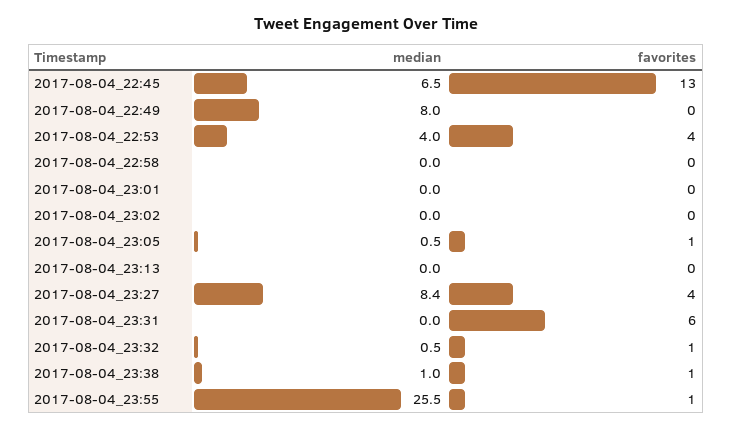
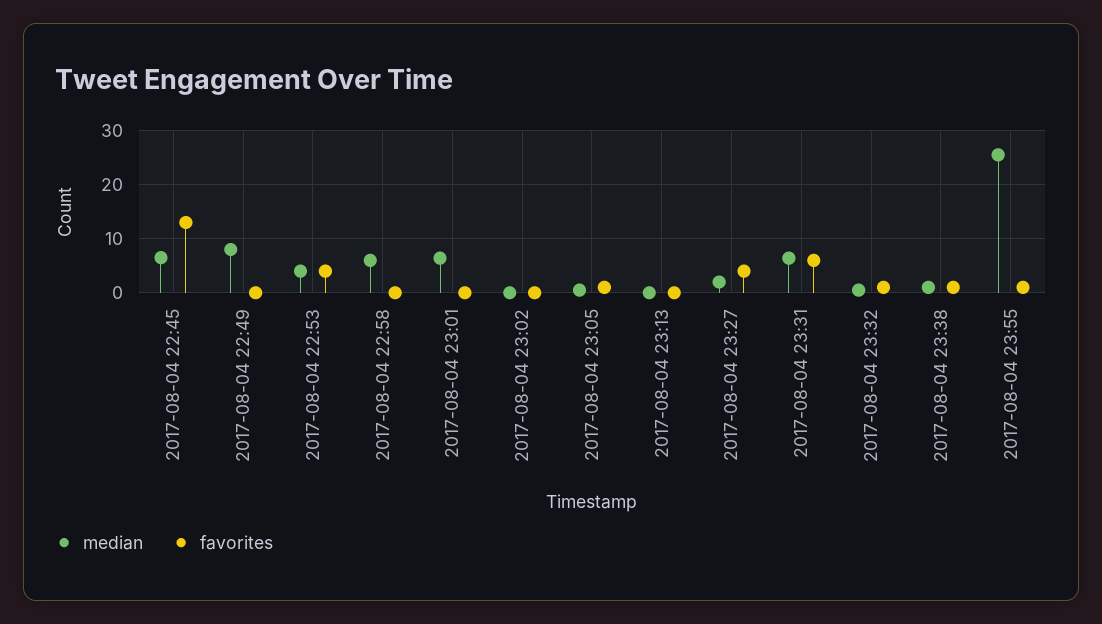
  {
    "median": {
      "2017-08-04_22:45": 6.5,
      "2017-08-04_22:49": 8,
      "2017-08-04_22:53": 4,
-     "2017-08-04_22:58": 0,
+     "2017-08-04_22:58": 6,
-     "2017-08-04_23:01": 0,
+     "2017-08-04_23:01": 6,
      "2017-08-04_23:02": 0,
      "2017-08-04_23:05": 0.5,
      "2017-08-04_23:13": 0,
-     "2017-08-04_23:27": 8.4,
+     "2017-08-04_23:27": 2,
-     "2017-08-04_23:31": 0,
+     "2017-08-04_23:31": 6,
      "2017-08-04_23:32": 0.5,
      "2017-08-04_23:38": 1,
      "2017-08-04_23:55": 25.5
    },
    "favorites": {
      "2017-08-04_22:45": 13,
      "2017-08-04_22:49": 0,
      "2017-08-04_22:53": 4,
      "2017-08-04_22:58": 0,
      "2017-08-04_23:01": 0,
      "2017-08-04_23:02": 0,
      "2017-08-04_23:05": 1,
      "2017-08-04_23:13": 0,
      "2017-08-04_23:27": 4,
      "2017-08-04_23:31": 6,
      "2017-08-04_23:32": 1,
      "2017-08-04_23:38": 1,
      "2017-08-04_23:55": 1
    }
  }

